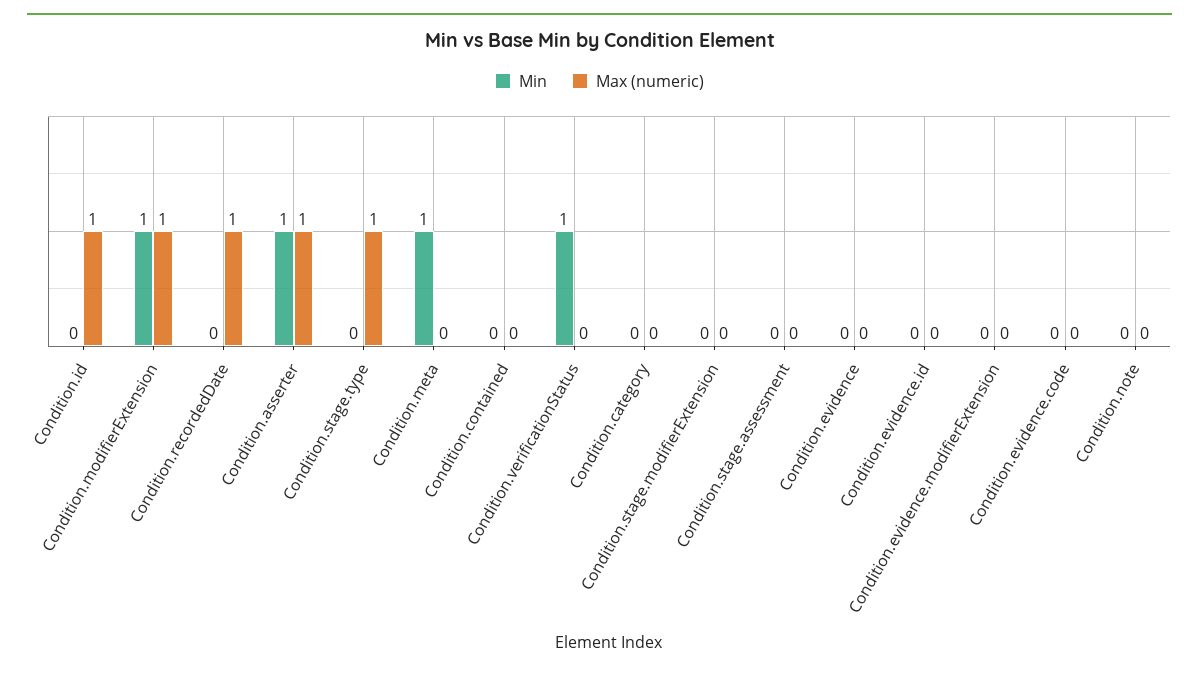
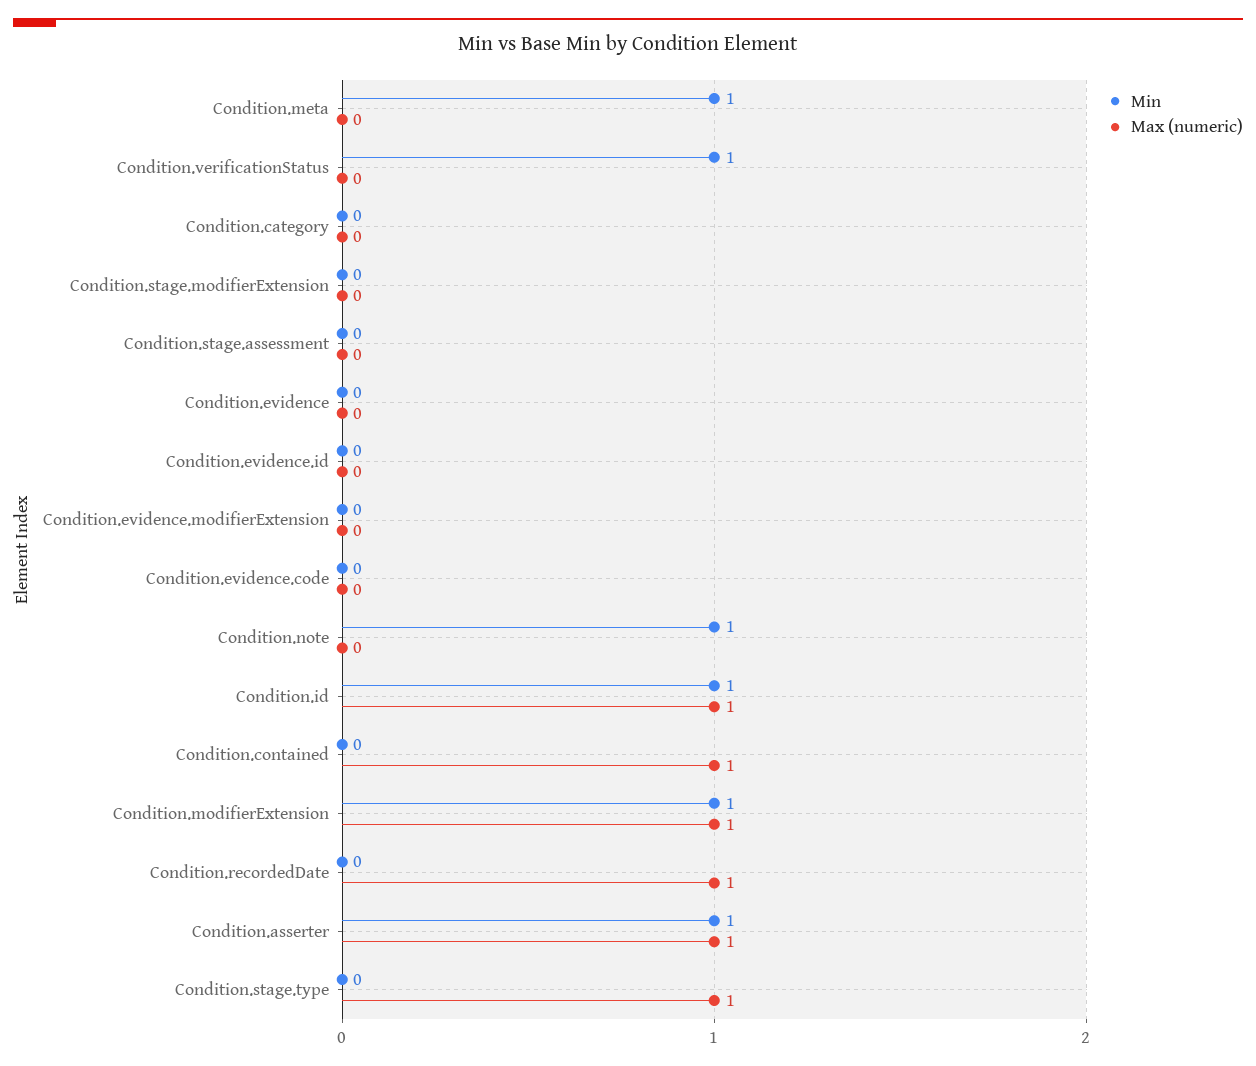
  {
    "Min": {
-     "Condition.id": 0,
+     "Condition.id": 1,
      "Condition.modifierExtension": 1,
      "Condition.recordedDate": 0,
      "Condition.asserter": 1,
      "Condition.stage.type": 0,
      "Condition.meta": 1,
      "Condition.contained": 0,
      "Condition.verificationStatus": 1,
      "Condition.category": 0,
      "Condition.stage.modifierExtension": 0,
      "Condition.stage.assessment": 0,
      "Condition.evidence": 0,
      "Condition.evidence.id": 0,
      "Condition.evidence.modifierExtension": 0,
      "Condition.evidence.code": 0,
-     "Condition.note": 0
+     "Condition.note": 1
    },
    "Max (numeric)": {
      "Condition.id": 1,
      "Condition.modifierExtension": 1,
      "Condition.recordedDate": 1,
      "Condition.asserter": 1,
      "Condition.stage.type": 1,
      "Condition.meta": 0,
-     "Condition.contained": 0,
+     "Condition.contained": 1,
      "Condition.verificationStatus": 0,
      "Condition.category": 0,
      "Condition.stage.modifierExtension": 0,
      "Condition.stage.assessment": 0,
      "Condition.evidence": 0,
      "Condition.evidence.id": 0,
      "Condition.evidence.modifierExtension": 0,
      "Condition.evidence.code": 0,
      "Condition.note": 0
    }
  }

